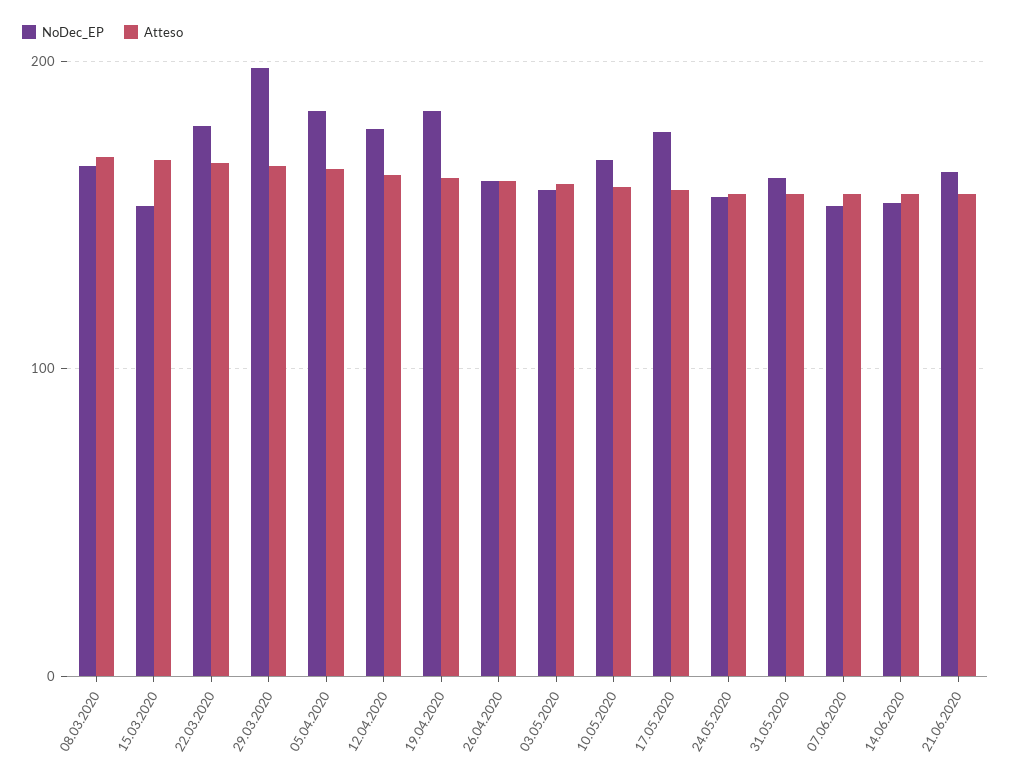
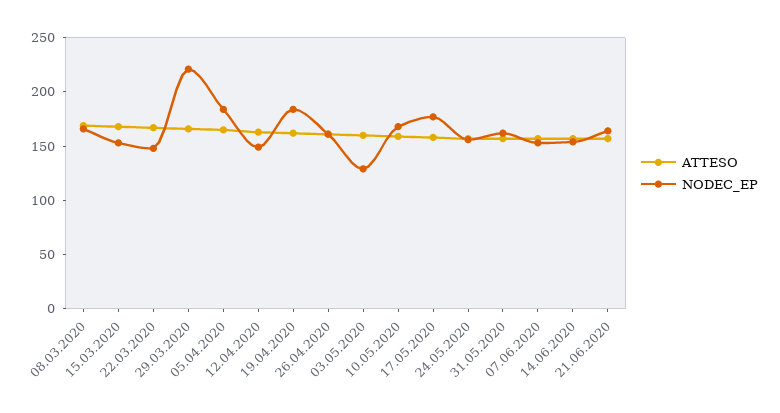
  {
    "NoDec_EP": {
      "08.03.2020": 170,
      "15.03.2020": 150,
-     "22.03.2020": 180,
+     "22.03.2020": 150,
-     "29.03.2020": 200,
+     "29.03.2020": 220,
      "05.04.2020": 180,
-     "12.04.2020": 180,
+     "12.04.2020": 150,
      "19.04.2020": 180,
      "26.04.2020": 160,
-     "03.05.2020": 160,
+     "03.05.2020": 130,
      "10.05.2020": 170,
      "17.05.2020": 180,
      "24.05.2020": 160,
      "31.05.2020": 160,
      "07.06.2020": 150,
      "14.06.2020": 150,
      "21.06.2020": 160
    },
    "Atteso": {
      "08.03.2020": 170,
      "15.03.2020": 170,
      "22.03.2020": 170,
      "29.03.2020": 170,
      "05.04.2020": 170,
      "12.04.2020": 160,
      "19.04.2020": 160,
      "26.04.2020": 160,
      "03.05.2020": 160,
      "10.05.2020": 160,
      "17.05.2020": 160,
      "24.05.2020": 160,
      "31.05.2020": 160,
      "07.06.2020": 160,
      "14.06.2020": 160,
      "21.06.2020": 160
    }
  }

